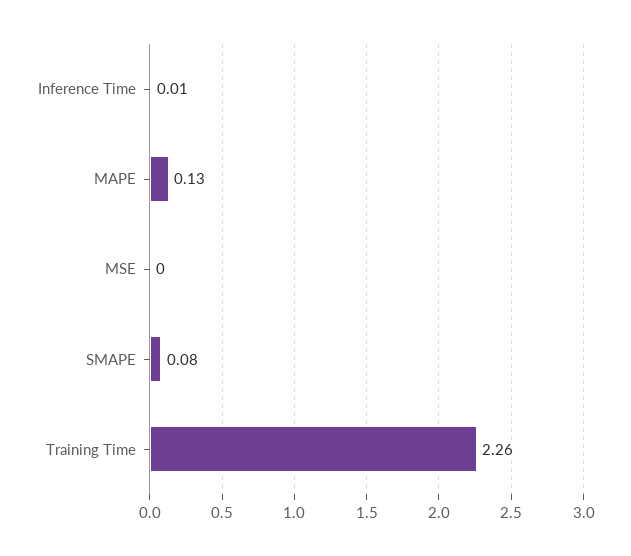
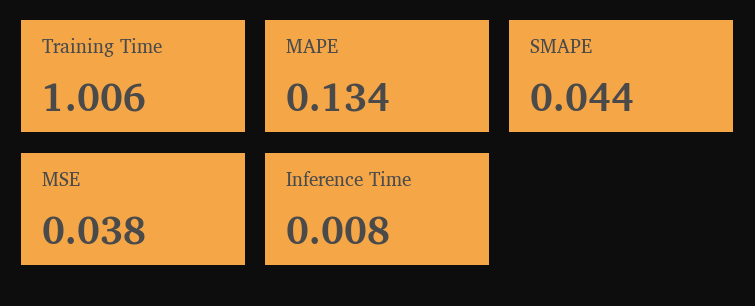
  {
    "Inference Time": 0.008,
    "MAPE": 0.134,
-   "MSE": 0,
+   "MSE": 0.038,
-   "SMAPE": 0.08,
+   "SMAPE": 0.044,
-   "Training Time": 2.26
+   "Training Time": 1.006
  }

